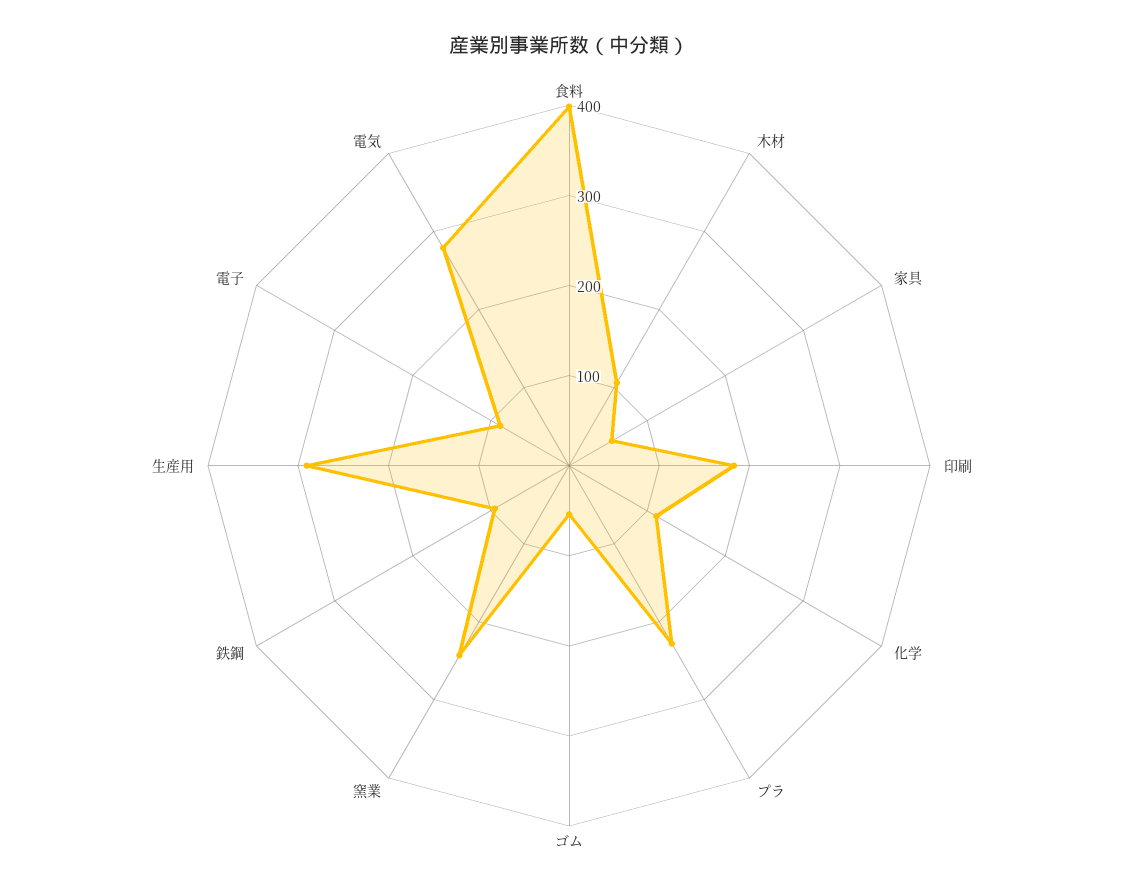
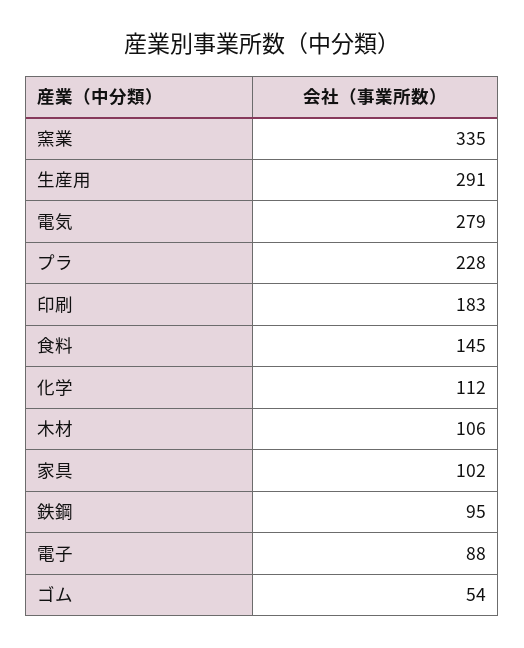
  {
-   "食料": 400,
+   "食料": 145,
    "木材": 106,
-   "家具": 60,
+   "家具": 102,
    "印刷": 183,
    "化学": 112,
    "プラ": 228,
    "ゴム": 54,
-   "窯業": 240,
+   "窯業": 335,
    "鉄鋼": 95,
    "生産用": 291,
    "電子": 88,
    "電気": 279
  }

